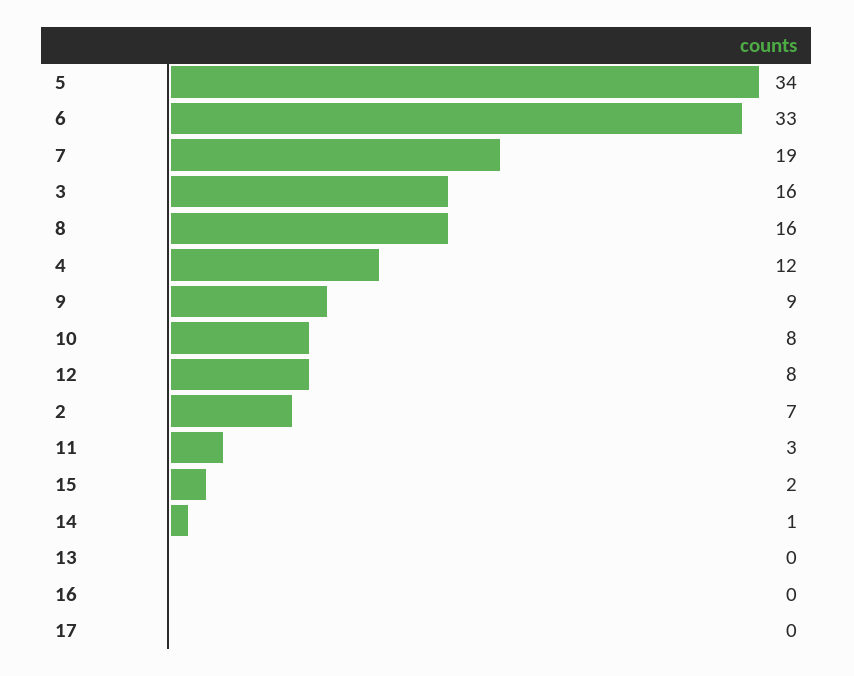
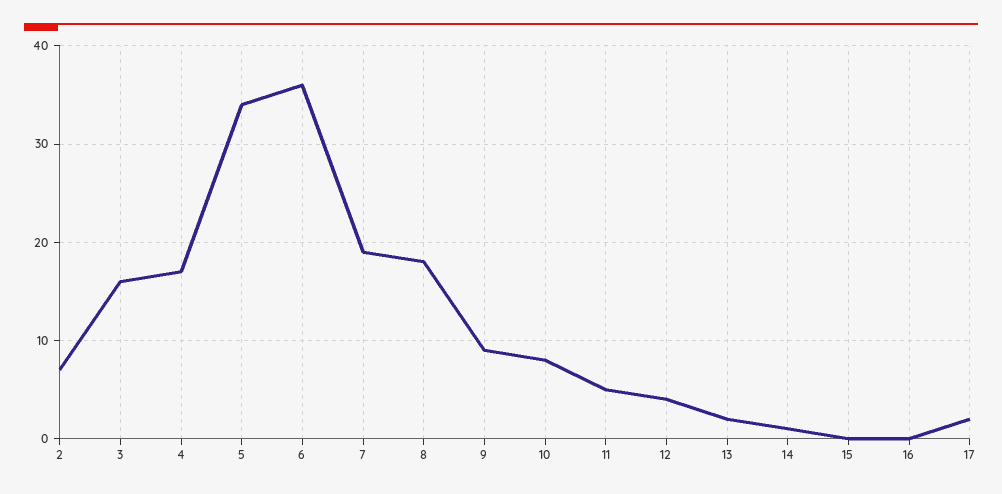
  {
    "5": 34,
-   "6": 33,
+   "6": 36,
    "7": 19,
    "3": 16,
-   "8": 16,
+   "8": 18,
-   "4": 12,
+   "4": 17,
    "9": 9,
    "10": 8,
-   "12": 8,
+   "12": 4,
    "2": 7,
-   "11": 3,
+   "11": 5,
-   "15": 2,
+   "15": 0,
    "14": 1,
-   "13": 0,
+   "13": 2,
    "16": 0,
-   "17": 0
+   "17": 2
  }

